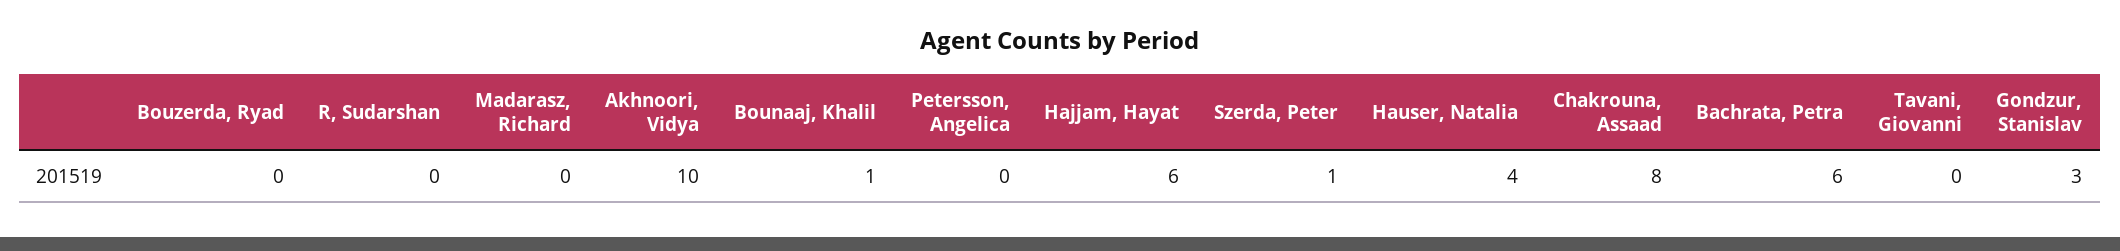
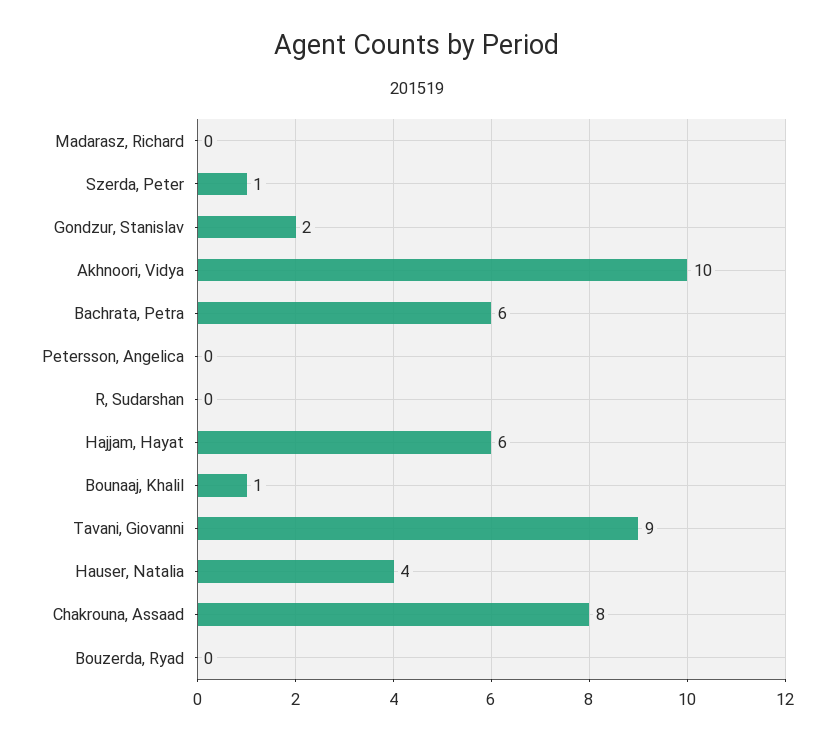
  {
    "Bouzerda, Ryad": 0,
    "R, Sudarshan": 0,
    "Madarasz, Richard": 0,
    "Akhnoori, Vidya": 10,
    "Bounaaj, Khalil": 1,
    "Petersson, Angelica": 0,
    "Hajjam, Hayat": 6,
    "Szerda, Peter": 1,
    "Hauser, Natalia": 4,
    "Chakrouna, Assaad": 8,
    "Bachrata, Petra": 6,
-   "Tavani, Giovanni": 0,
+   "Tavani, Giovanni": 9,
-   "Gondzur, Stanislav": 3
+   "Gondzur, Stanislav": 2
  }

